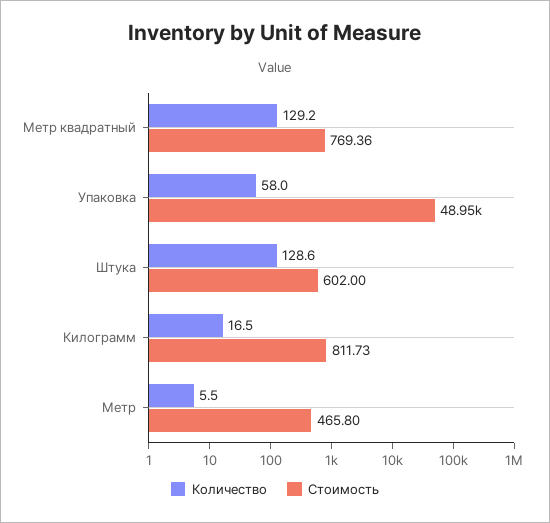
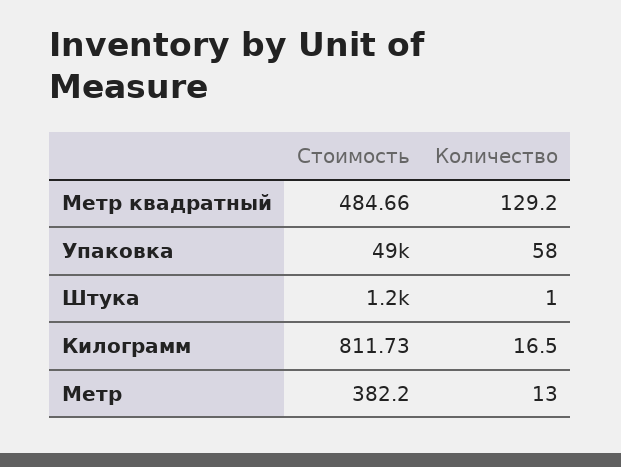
  {
    "Количество": {
      "Метр квадратный": 129.2,
      "Упаковка": 58,
-     "Штука": 128.6,
+     "Штука": 1,
      "Килограмм": 16.5,
-     "Метр": 5.5
+     "Метр": 13
    },
    "Стоимость": {
-     "Метр квадратный": 769.36,
+     "Метр квадратный": 484.66,
      "Упаковка": 48950,
-     "Штука": 602,
+     "Штука": 1200,
      "Килограмм": 811.73,
-     "Метр": 465.8
+     "Метр": 382.2
    }
  }

